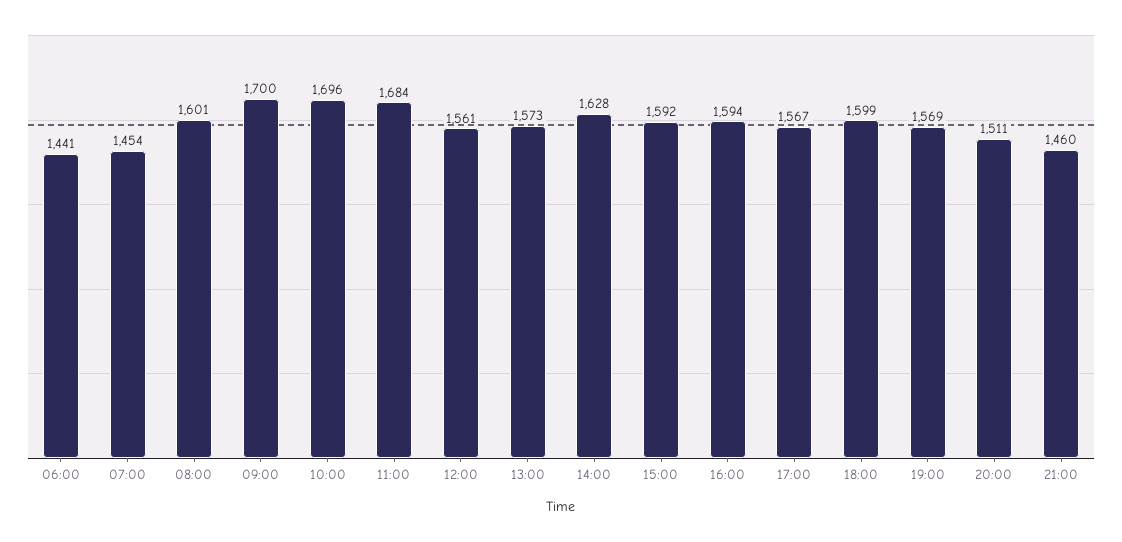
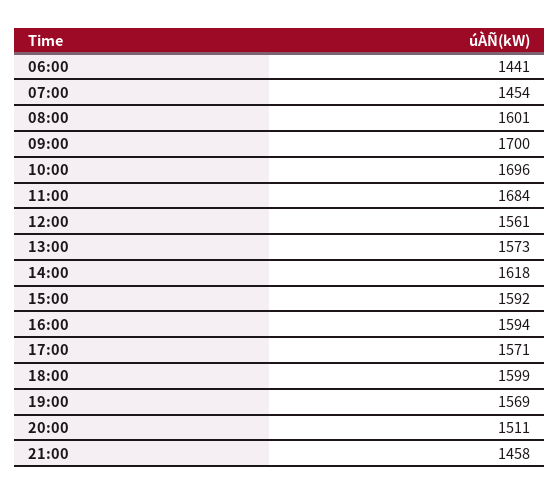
  {
    "06:00": 1441,
    "07:00": 1454,
    "08:00": 1601,
    "09:00": 1700,
    "10:00": 1696,
    "11:00": 1684,
    "12:00": 1561,
    "13:00": 1573,
-   "14:00": 1628,
+   "14:00": 1618,
    "15:00": 1592,
    "16:00": 1594,
-   "17:00": 1567,
+   "17:00": 1571,
    "18:00": 1599,
    "19:00": 1569,
    "20:00": 1511,
-   "21:00": 1460
+   "21:00": 1458
  }

